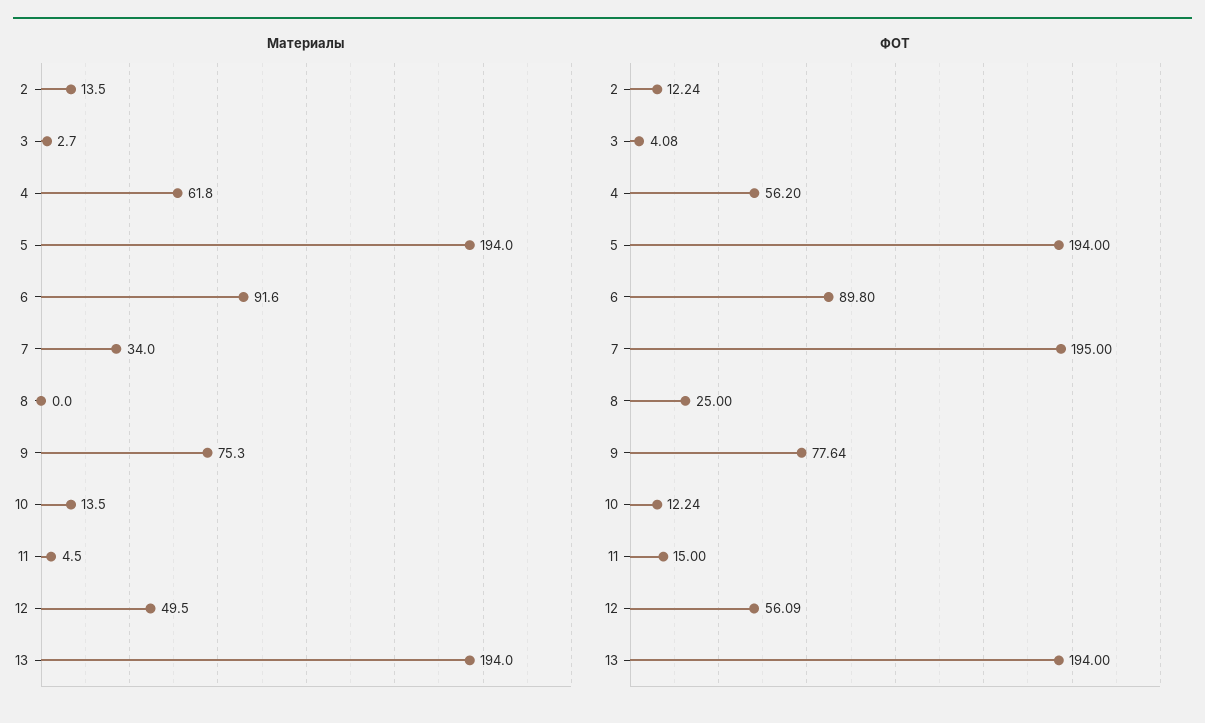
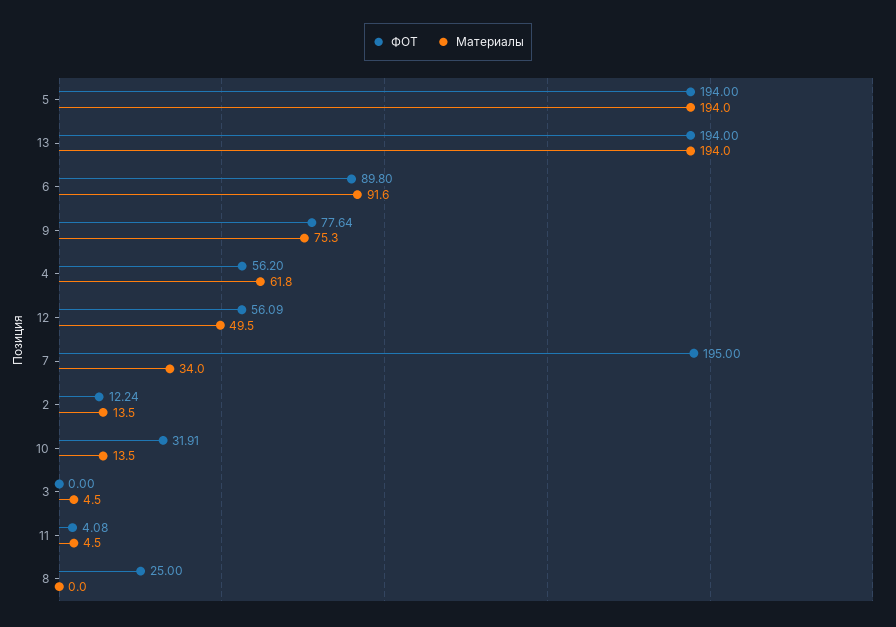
  {
    "Материалы": {
      "2": 13.5,
-     "3": 2.7,
+     "3": 4.5,
      "4": 61.8,
      "5": 194,
      "6": 91.6,
      "7": 34,
      "8": 0,
      "9": 75.3,
      "10": 13.5,
      "11": 4.5,
      "12": 49.5,
      "13": 194
    },
    "ФОТ": {
      "2": 12.24,
-     "3": 4.08,
+     "3": 0,
      "4": 56.2,
      "5": 194,
      "6": 89.8,
      "7": 195,
      "8": 25,
      "9": 77.64,
-     "10": 12.24,
+     "10": 31.91,
-     "11": 15,
+     "11": 4.08,
      "12": 56.09,
      "13": 194
    }
  }

